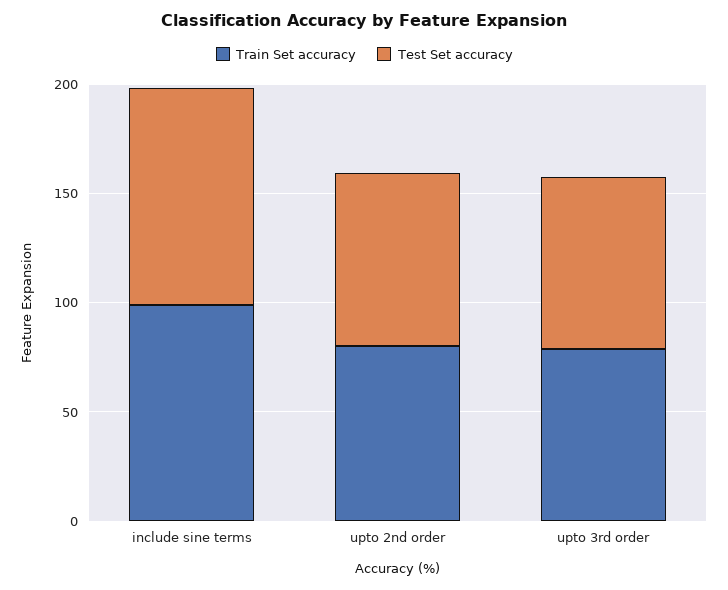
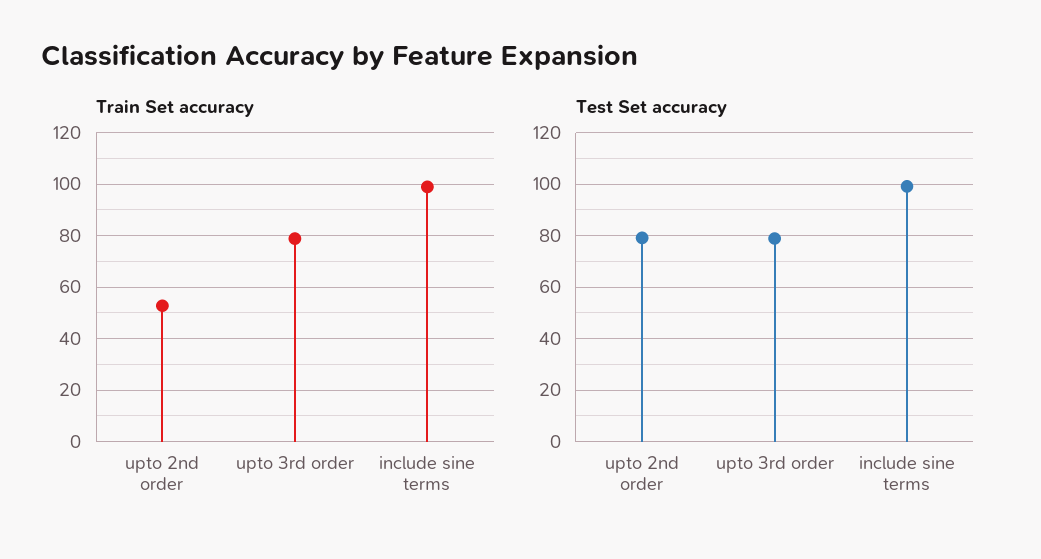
  {
    "Train Set accuracy": {
      "include sine terms": 100,
-     "upto 2nd order": 80,
+     "upto 2nd order": 52.5,
      "upto 3rd order": 80
    },
    "Test Set accuracy": {
      "include sine terms": 100,
      "upto 2nd order": 80,
      "upto 3rd order": 80
    }
  }

